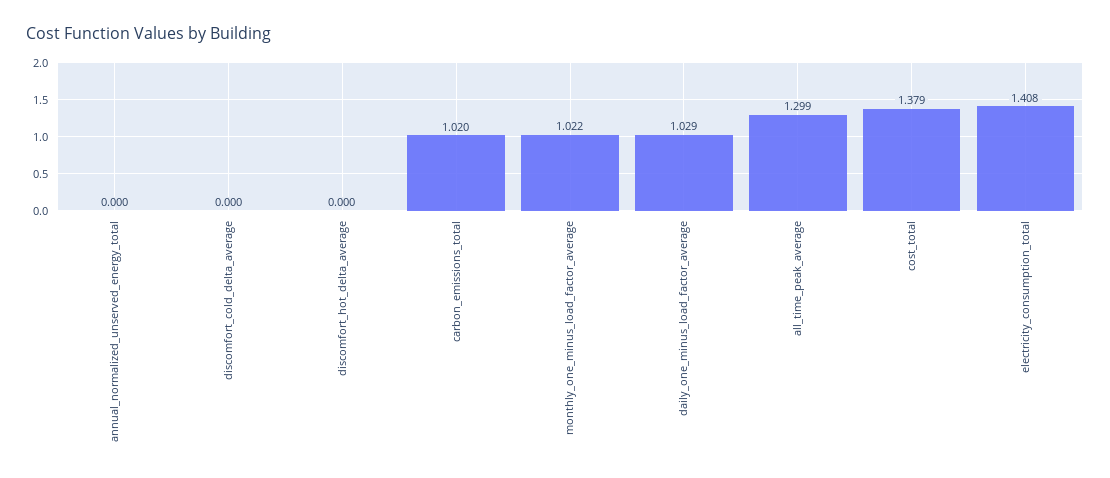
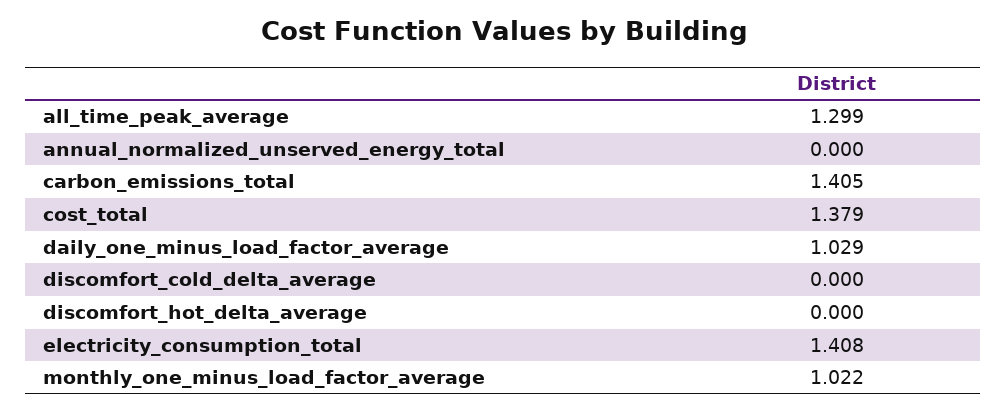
  {
    "annual_normalized_unserved_energy_total": 0,
    "discomfort_cold_delta_average": 0,
    "discomfort_hot_delta_average": 0,
-   "carbon_emissions_total": 1.02,
+   "carbon_emissions_total": 1.405,
    "monthly_one_minus_load_factor_average": 1.022,
    "daily_one_minus_load_factor_average": 1.029,
    "all_time_peak_average": 1.299,
    "cost_total": 1.379,
    "electricity_consumption_total": 1.408
  }

